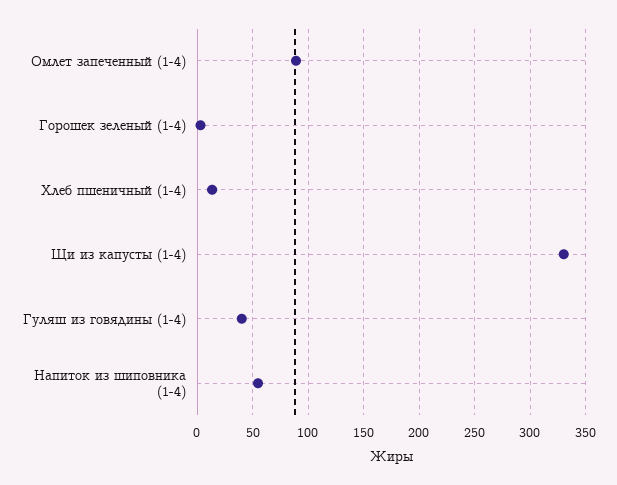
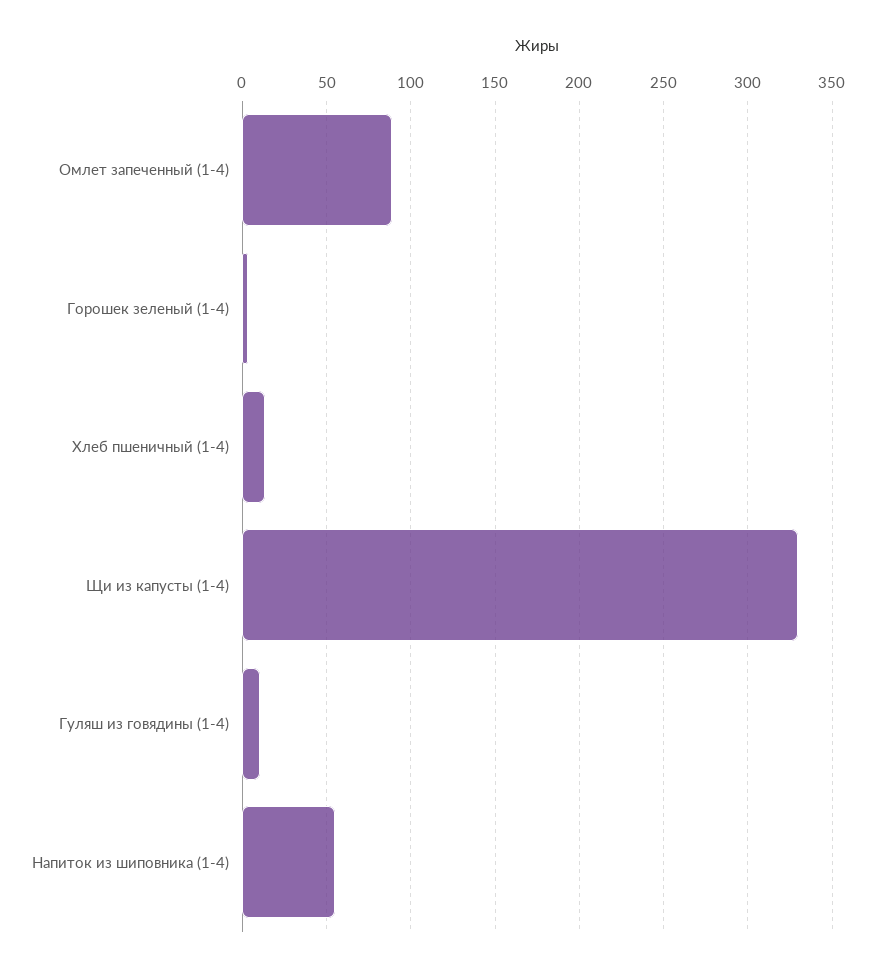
  {
    "Омлет запеченный (1-4)": 90,
    "Горошек зеленый (1-4)": 5,
    "Хлеб пшеничный (1-4)": 15,
    "Щи из капусты (1-4)": 330,
-   "Гуляш из говядины (1-4)": 40,
+   "Гуляш из говядины (1-4)": 10,
    "Напиток из шиповника (1-4)": 55
  }

